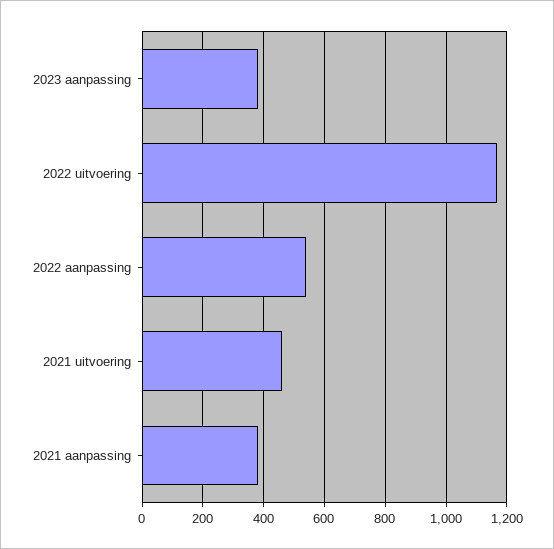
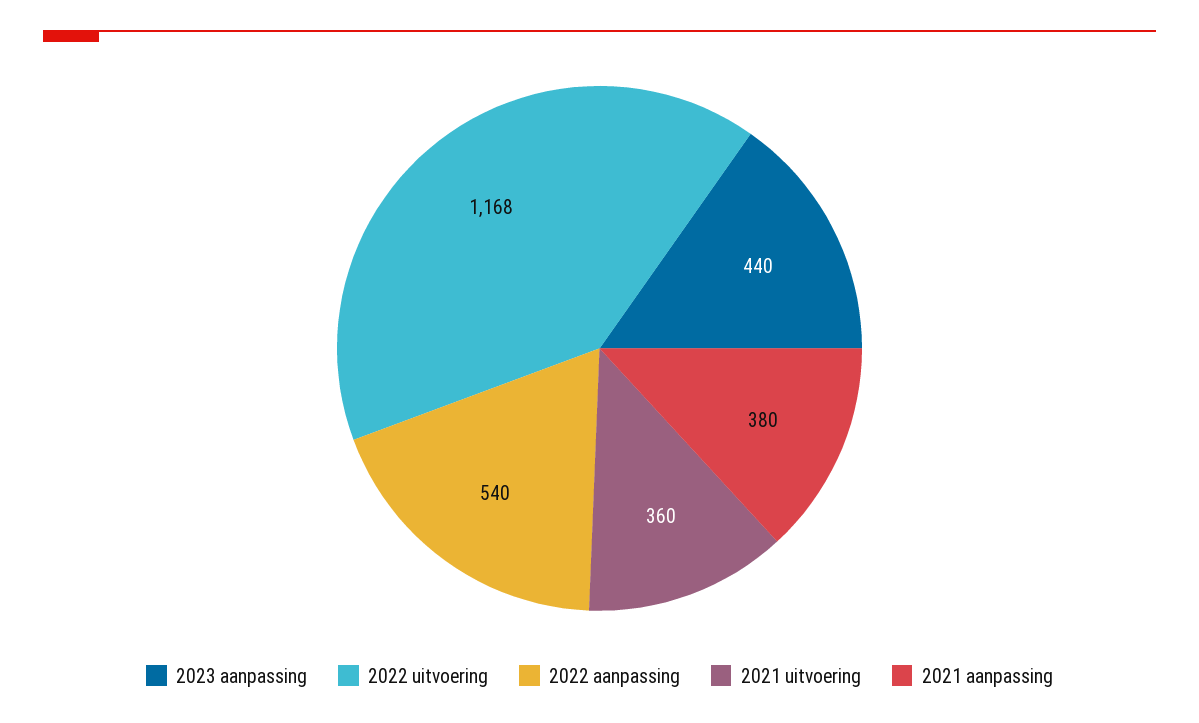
  {
-   "2023 aanpassing": 380,
+   "2023 aanpassing": 440,
    "2022 uitvoering": 1168,
    "2022 aanpassing": 540,
-   "2021 uitvoering": 460,
+   "2021 uitvoering": 360,
    "2021 aanpassing": 380
  }

